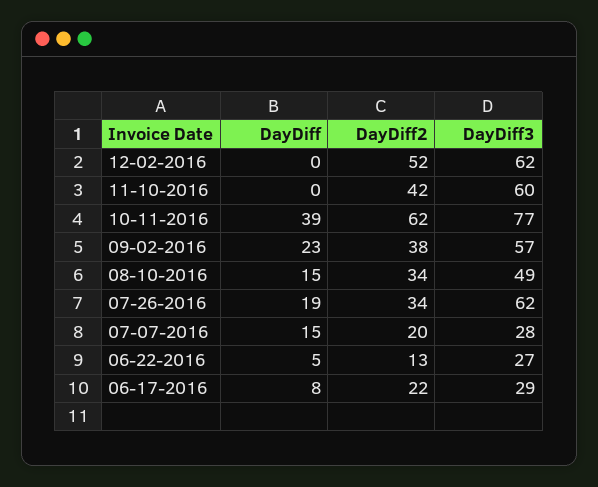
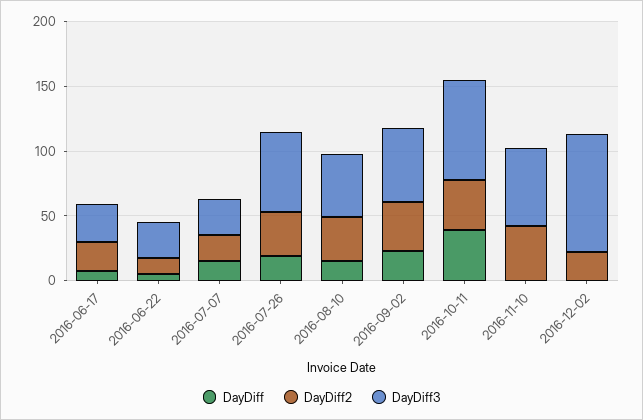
  {
    "DayDiff": {
      "12-02-2016": 0,
      "11-10-2016": 0,
      "10-11-2016": 39,
      "09-02-2016": 23,
      "08-10-2016": 15,
      "07-26-2016": 19,
      "07-07-2016": 15,
      "06-22-2016": 5,
      "06-17-2016": 8
    },
    "DayDiff2": {
-     "12-02-2016": 52,
+     "12-02-2016": 20,
      "11-10-2016": 42,
-     "10-11-2016": 62,
+     "10-11-2016": 40,
      "09-02-2016": 38,
      "08-10-2016": 34,
      "07-26-2016": 34,
      "07-07-2016": 20,
      "06-22-2016": 13,
      "06-17-2016": 22
    },
    "DayDiff3": {
-     "12-02-2016": 62,
+     "12-02-2016": 90,
      "11-10-2016": 60,
      "10-11-2016": 77,
      "09-02-2016": 57,
      "08-10-2016": 49,
      "07-26-2016": 62,
      "07-07-2016": 28,
      "06-22-2016": 27,
      "06-17-2016": 29
    }
  }

